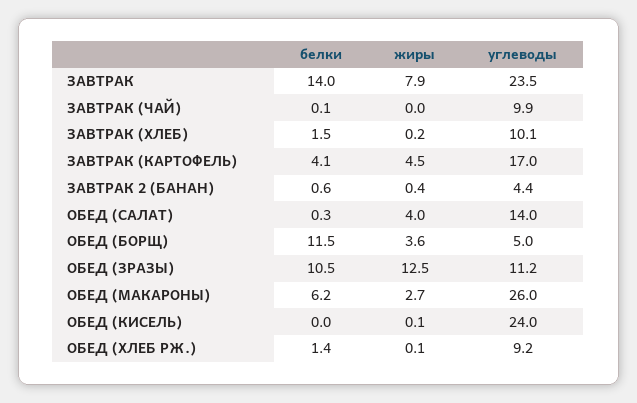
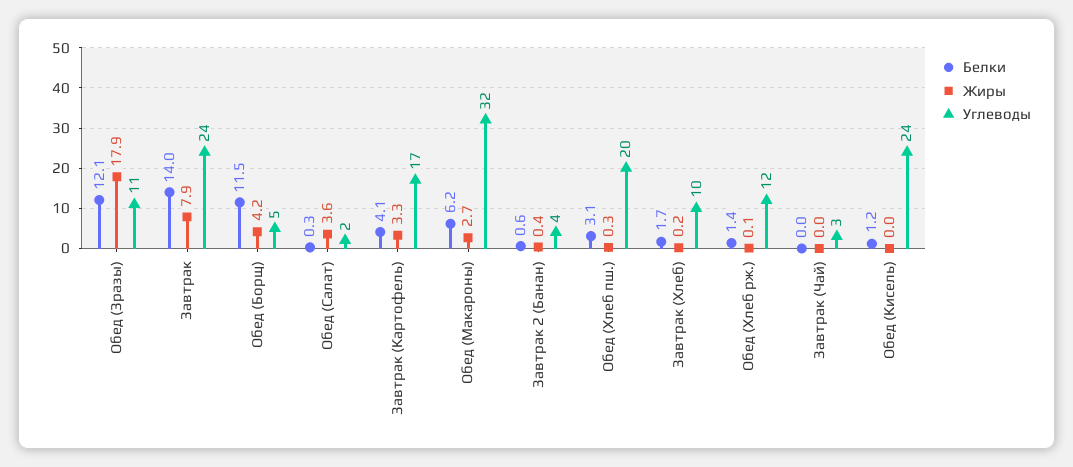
  {
    "белки": {
      "ЗАВТРАК": 14,
-     "ЗАВТРАК (ЧАЙ)": 0.1,
+     "ЗАВТРАК (ЧАЙ)": 0,
-     "ЗАВТРАК (ХЛЕБ)": 1.5,
+     "ЗАВТРАК (ХЛЕБ)": 1.7,
      "ЗАВТРАК (КАРТОФЕЛЬ)": 4.1,
      "ЗАВТРАК 2 (БАНАН)": 0.6,
      "ОБЕД (САЛАТ)": 0.3,
      "ОБЕД (БОРЩ)": 11.5,
-     "ОБЕД (ЗРАЗЫ)": 10.5,
+     "ОБЕД (ЗРАЗЫ)": 12.1,
      "ОБЕД (МАКАРОНЫ)": 6.2,
-     "ОБЕД (КИСЕЛЬ)": 0,
+     "ОБЕД (КИСЕЛЬ)": 1.2,
-     "ОБЕД (ХЛЕБ РЖ.)": 1.4
+     "ОБЕД (ХЛЕБ РЖ.)": 1.4,
+     "Обед (Хлеб пш.)": 3.1
    },
    "жиры": {
      "ЗАВТРАК": 7.9,
      "ЗАВТРАК (ЧАЙ)": 0,
      "ЗАВТРАК (ХЛЕБ)": 0.2,
-     "ЗАВТРАК (КАРТОФЕЛЬ)": 4.5,
+     "ЗАВТРАК (КАРТОФЕЛЬ)": 3.3,
      "ЗАВТРАК 2 (БАНАН)": 0.4,
-     "ОБЕД (САЛАТ)": 4,
+     "ОБЕД (САЛАТ)": 3.6,
-     "ОБЕД (БОРЩ)": 3.6,
+     "ОБЕД (БОРЩ)": 4.2,
-     "ОБЕД (ЗРАЗЫ)": 12.5,
+     "ОБЕД (ЗРАЗЫ)": 17.9,
      "ОБЕД (МАКАРОНЫ)": 2.7,
-     "ОБЕД (КИСЕЛЬ)": 0.1,
+     "ОБЕД (КИСЕЛЬ)": 0,
-     "ОБЕД (ХЛЕБ РЖ.)": 0.1
+     "ОБЕД (ХЛЕБ РЖ.)": 0.1,
+     "Обед (Хлеб пш.)": 0.3
    },
    "углеводы": {
      "ЗАВТРАК": 23.5,
-     "ЗАВТРАК (ЧАЙ)": 9.9,
+     "ЗАВТРАК (ЧАЙ)": 3,
      "ЗАВТРАК (ХЛЕБ)": 10.1,
      "ЗАВТРАК (КАРТОФЕЛЬ)": 17,
      "ЗАВТРАК 2 (БАНАН)": 4.4,
-     "ОБЕД (САЛАТ)": 14,
+     "ОБЕД (САЛАТ)": 2,
      "ОБЕД (БОРЩ)": 5,
      "ОБЕД (ЗРАЗЫ)": 11.2,
-     "ОБЕД (МАКАРОНЫ)": 26,
+     "ОБЕД (МАКАРОНЫ)": 32,
      "ОБЕД (КИСЕЛЬ)": 24,
-     "ОБЕД (ХЛЕБ РЖ.)": 9.2
+     "ОБЕД (ХЛЕБ РЖ.)": 12,
+     "Обед (Хлеб пш.)": 20
    }
  }

